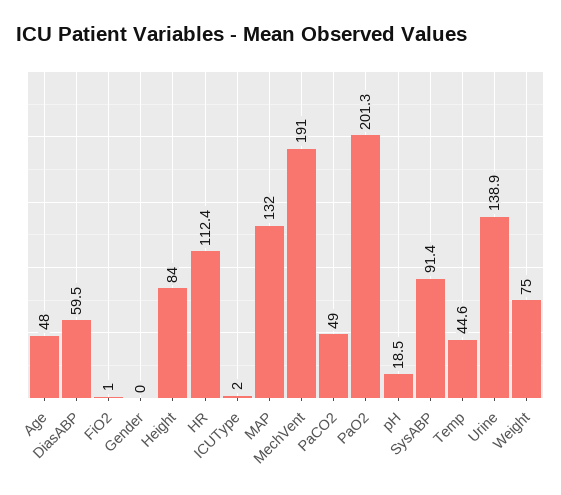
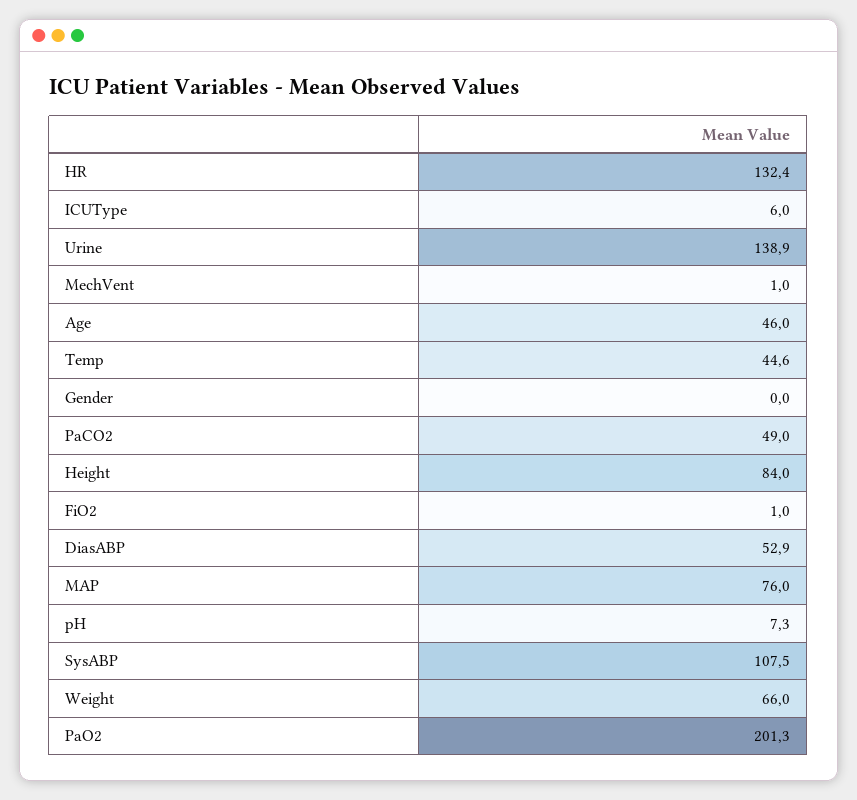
  {
-   "Age": 48,
+   "Age": 46,
-   "DiasABP": 59.5,
+   "DiasABP": 52.9,
    "FiO2": 1,
    "Gender": 0,
    "Height": 84,
-   "HR": 112.4,
+   "HR": 132.4,
-   "ICUType": 2,
+   "ICUType": 6,
-   "MAP": 132,
+   "MAP": 76,
-   "MechVent": 191,
+   "MechVent": 1,
    "PaCO2": 49,
    "PaO2": 201.3,
-   "pH": 18.5,
+   "pH": 7.3,
-   "SysABP": 91.4,
+   "SysABP": 107.5,
    "Temp": 44.6,
    "Urine": 138.9,
-   "Weight": 75
+   "Weight": 66
  }

